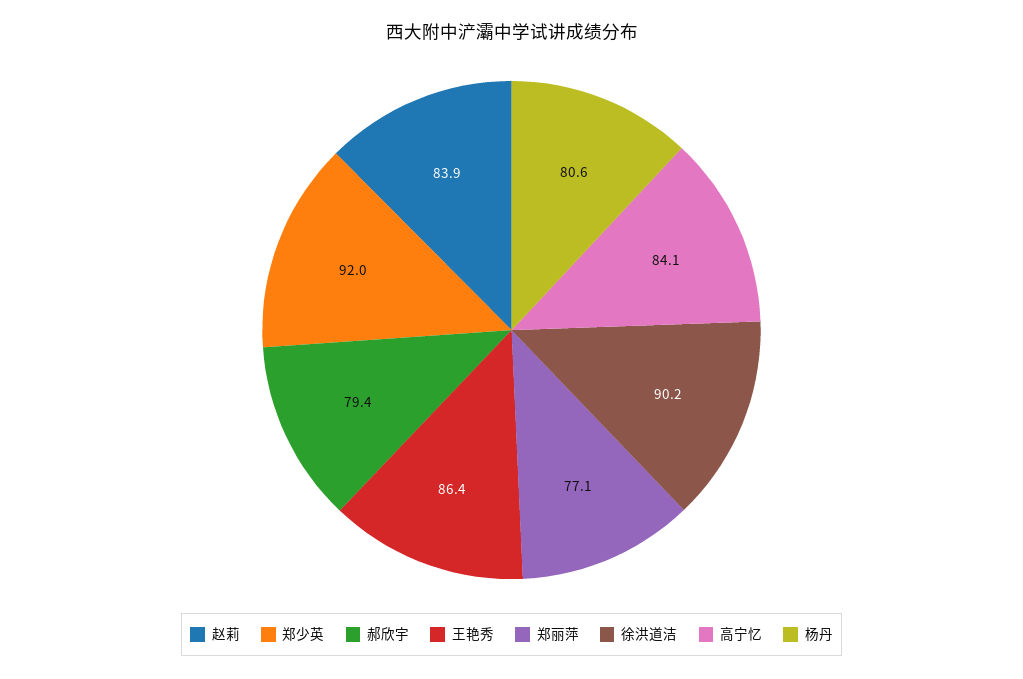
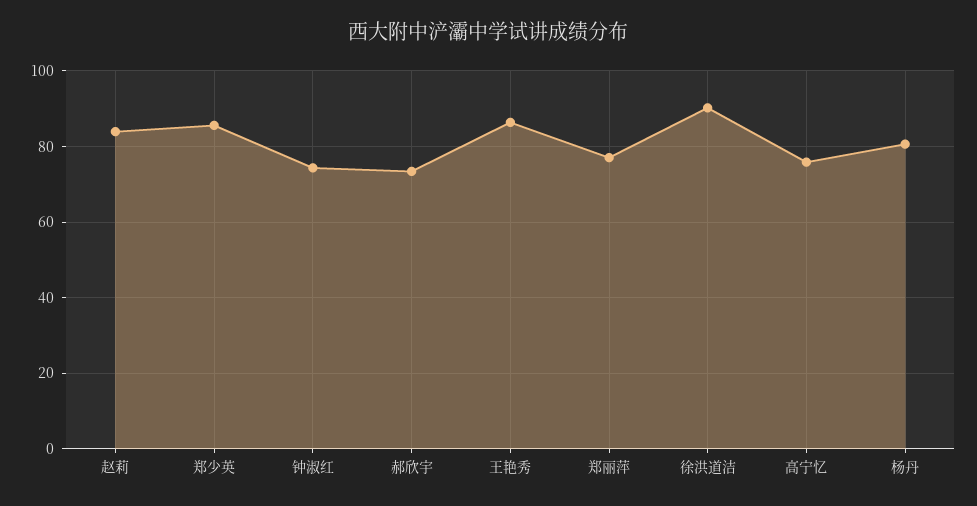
  {
    "赵莉": 83.9,
-   "郑少英": 92,
+   "郑少英": 86,
-   "郝欣宇": 79.4,
+   "郝欣宇": 74,
    "王艳秀": 86.4,
    "郑丽萍": 77.1,
    "徐洪道洁": 90.2,
-   "高宁忆": 84.1,
+   "高宁忆": 76,
-   "杨丹": 80.6
+   "杨丹": 80.6,
+   "钟淑红": 74
  }

